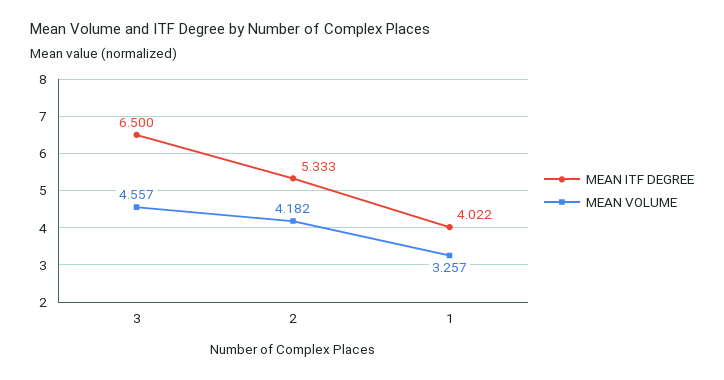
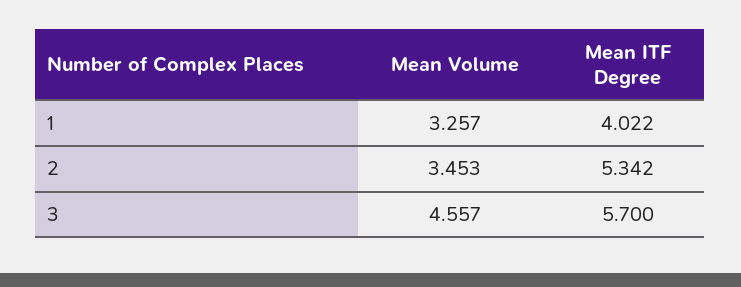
  {
    "MEAN ITF DEGREE": {
-     "3": 6.5,
+     "3": 5.7,
-     "2": 5.333,
+     "2": 5.342,
      "1": 4.022
    },
    "MEAN VOLUME": {
      "3": 4.557,
-     "2": 4.182,
+     "2": 3.453,
      "1": 3.257
    }
  }

